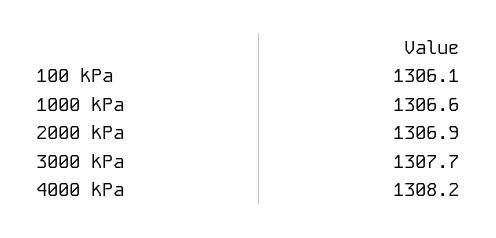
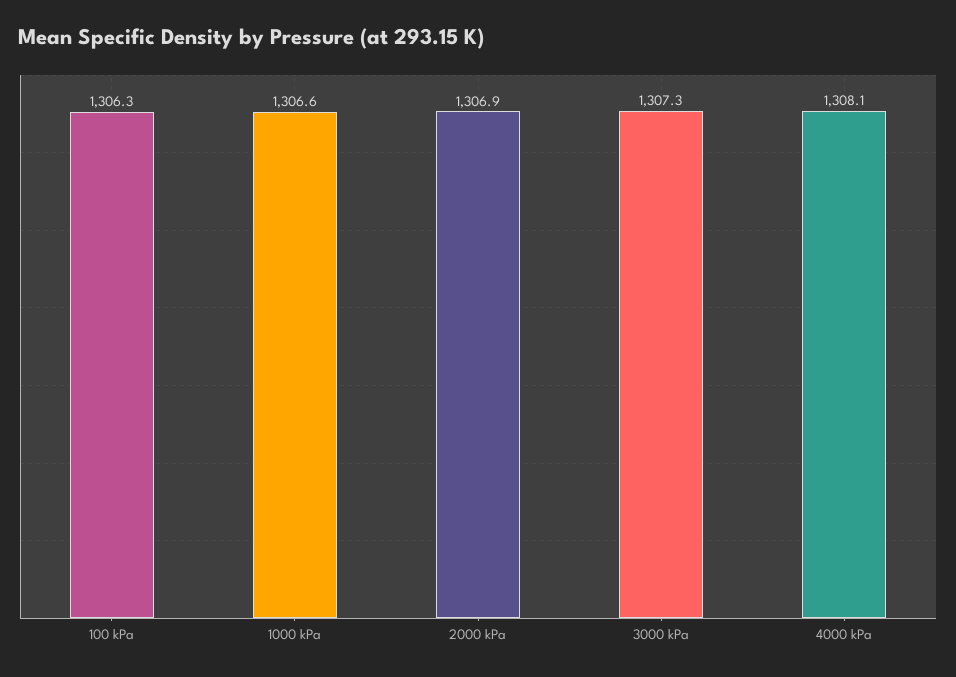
  {
-   "100 kPa": 1306.1,
+   "100 kPa": 1306.3,
    "1000 kPa": 1306.6,
    "2000 kPa": 1306.9,
-   "3000 kPa": 1307.7,
+   "3000 kPa": 1307.3,
-   "4000 kPa": 1308.2
+   "4000 kPa": 1308.1
  }

